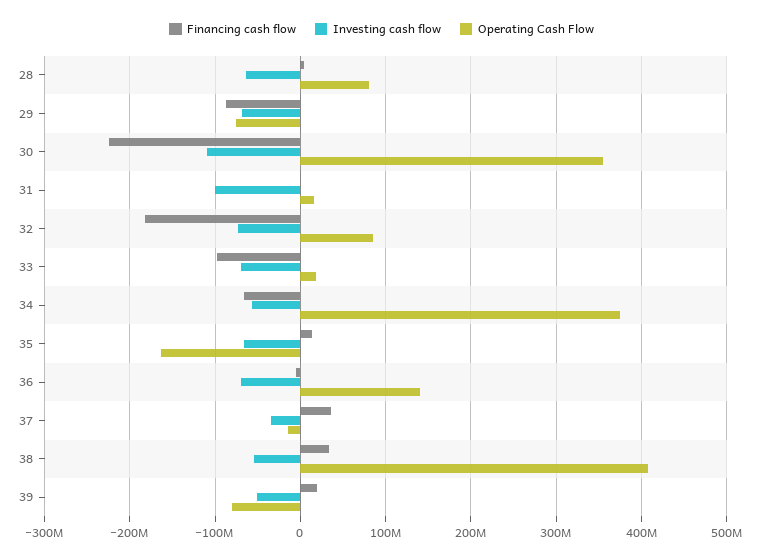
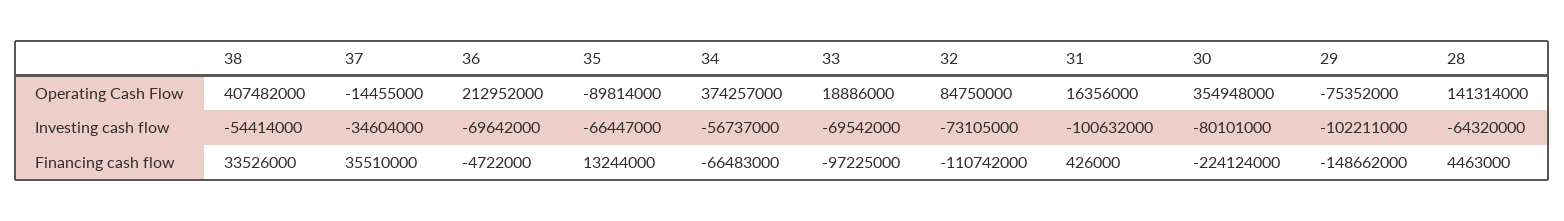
  {
    "Financing cash flow": {
      "28": 4463000,
-     "29": -90000000,
+     "29": -148662000,
      "30": -224124000,
      "31": 426000,
-     "32": -180000000,
+     "32": -110742000,
      "33": -97225000,
      "34": -66483000,
      "35": 13244000,
      "36": -4722000,
      "37": 35510000,
-     "38": 33526000,
+     "38": 33526000
-     "39": 20000000
    },
    "Investing cash flow": {
      "28": -64320000,
-     "29": -70000000,
+     "29": -102211000,
-     "30": -110000000,
+     "30": -80101000,
      "31": -100632000,
      "32": -73105000,
      "33": -69542000,
      "34": -56737000,
      "35": -66447000,
      "36": -69642000,
      "37": -34604000,
-     "38": -54414000,
+     "38": -54414000
-     "39": -50000000
    },
    "Operating Cash Flow": {
-     "28": 80000000,
+     "28": 141314000,
      "29": -75352000,
      "30": 354948000,
      "31": 16356000,
      "32": 84750000,
      "33": 18886000,
      "34": 374257000,
-     "35": -160000000,
+     "35": -89814000,
-     "36": 140000000,
+     "36": 212952000,
      "37": -14455000,
-     "38": 407482000,
+     "38": 407482000
-     "39": -80000000
    }
  }

